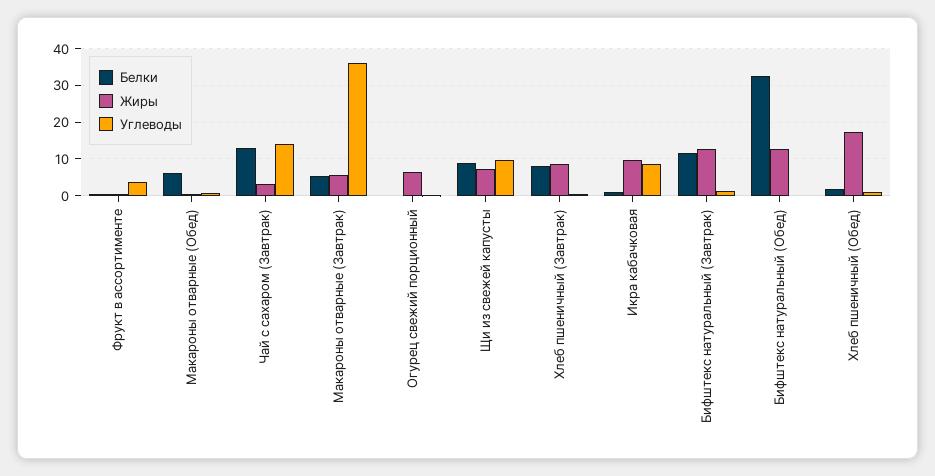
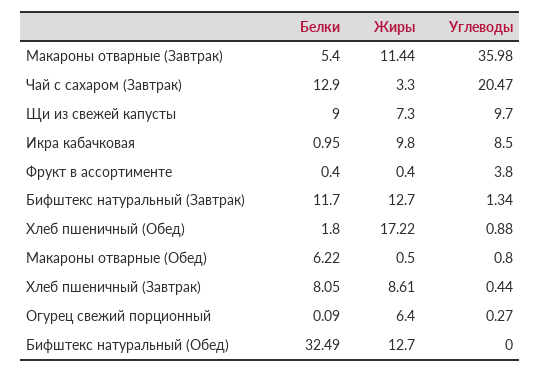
  {
    "Белки": {
      "Фрукт в ассортименте": 0.4,
      "Макароны отварные (Обед)": 6.22,
      "Чай с сахаром (Завтрак)": 12.9,
      "Макароны отварные (Завтрак)": 5.4,
      "Огурец свежий порционный": 0.09,
      "Щи из свежей капусты": 9,
      "Хлеб пшеничный (Завтрак)": 8.05,
      "Икра кабачковая": 0.95,
      "Бифштекс натуральный (Завтрак)": 11.7,
      "Бифштекс натуральный (Обед)": 32.49,
      "Хлеб пшеничный (Обед)": 1.8
    },
    "Жиры": {
      "Фрукт в ассортименте": 0.4,
      "Макароны отварные (Обед)": 0.5,
      "Чай с сахаром (Завтрак)": 3.3,
-     "Макароны отварные (Завтрак)": 6,
+     "Макароны отварные (Завтрак)": 11.44,
      "Огурец свежий порционный": 6.4,
      "Щи из свежей капусты": 7.3,
      "Хлеб пшеничный (Завтрак)": 8.61,
      "Икра кабачковая": 9.8,
      "Бифштекс натуральный (Завтрак)": 12.7,
      "Бифштекс натуральный (Обед)": 12.7,
      "Хлеб пшеничный (Обед)": 17.22
    },
    "Углеводы": {
      "Фрукт в ассортименте": 3.8,
      "Макароны отварные (Обед)": 0.8,
-     "Чай с сахаром (Завтрак)": 14,
+     "Чай с сахаром (Завтрак)": 20.47,
      "Макароны отварные (Завтрак)": 35.98,
      "Огурец свежий порционный": 0.27,
      "Щи из свежей капусты": 9.7,
      "Хлеб пшеничный (Завтрак)": 0.44,
      "Икра кабачковая": 8.5,
      "Бифштекс натуральный (Завтрак)": 1.34,
      "Бифштекс натуральный (Обед)": 0,
      "Хлеб пшеничный (Обед)": 0.88
    }
  }

